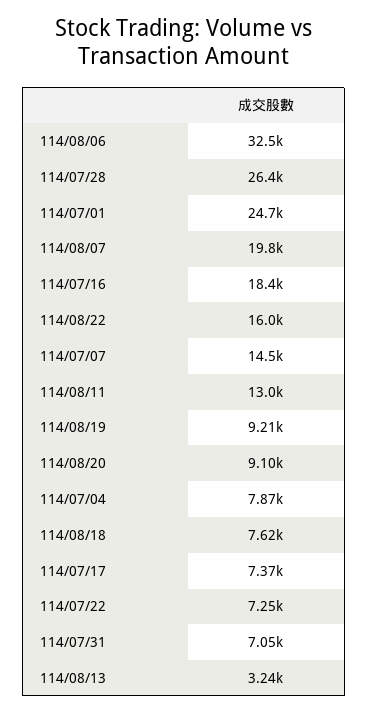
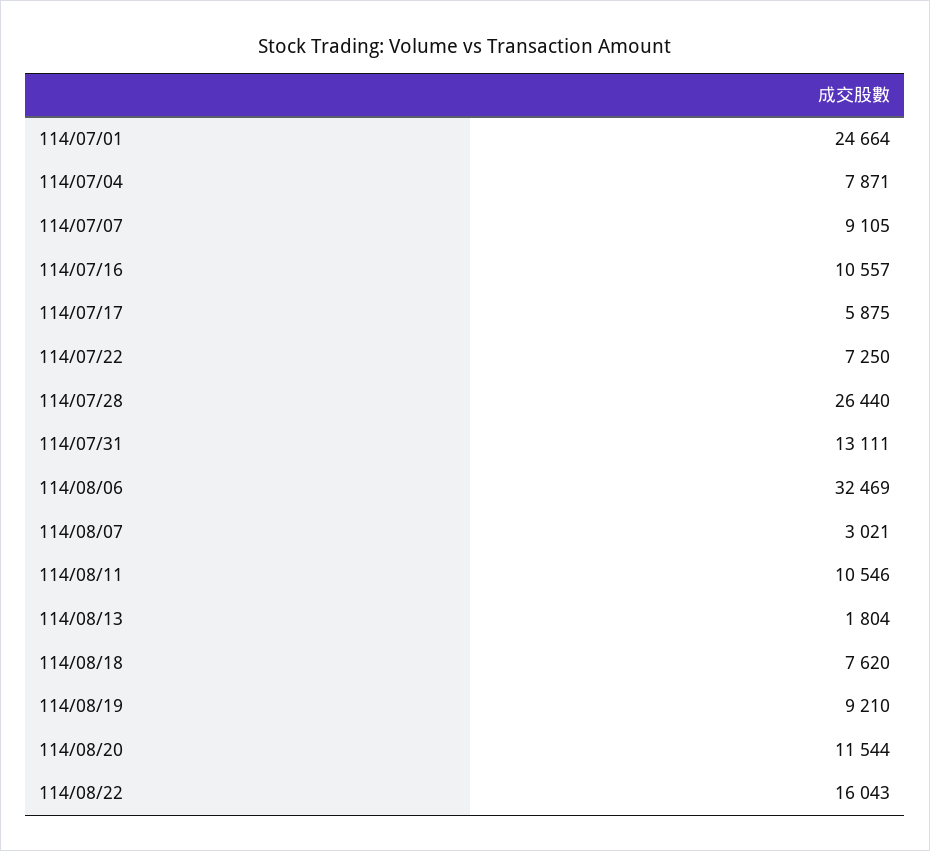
  {
    "114/08/06": 32469,
    "114/07/28": 26440,
    "114/07/01": 24664,
-   "114/08/07": 19800,
+   "114/08/07": 3021,
-   "114/07/16": 18400,
+   "114/07/16": 10557,
    "114/08/22": 16043,
-   "114/07/07": 14500,
+   "114/07/07": 9105,
-   "114/08/11": 13000,
+   "114/08/11": 10546,
    "114/08/19": 9210,
-   "114/08/20": 9100,
+   "114/08/20": 11544,
    "114/07/04": 7871,
    "114/08/18": 7620,
-   "114/07/17": 7370,
+   "114/07/17": 5875,
    "114/07/22": 7250,
-   "114/07/31": 7050,
+   "114/07/31": 13111,
-   "114/08/13": 3240
+   "114/08/13": 1804
  }

